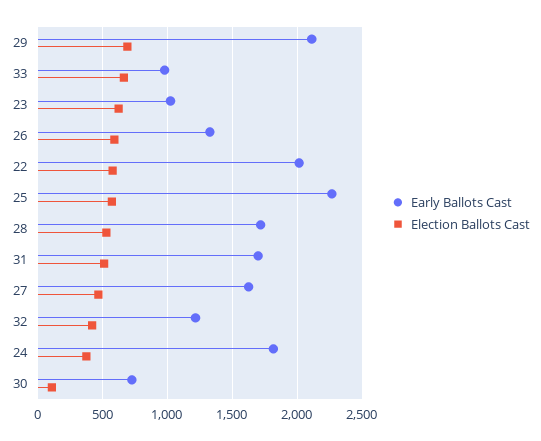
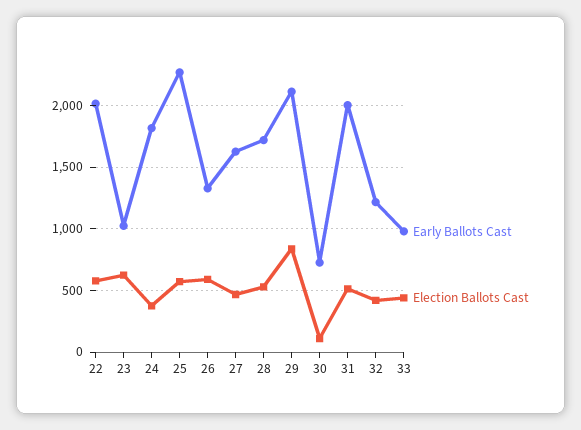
  {
    "Early Ballots Cast": {
      "29": 2100,
      "33": 1000,
      "23": 1000,
      "26": 1350,
      "22": 2000,
      "25": 2250,
      "28": 1700,
-     "31": 1700,
+     "31": 2000,
      "27": 1650,
      "32": 1200,
      "24": 1800,
      "30": 750
    },
    "Election Ballots Cast": {
-     "29": 700,
+     "29": 850,
-     "33": 650,
+     "33": 450,
      "23": 600,
      "26": 600,
      "22": 600,
      "25": 550,
      "28": 550,
      "31": 500,
      "27": 450,
      "32": 400,
      "24": 400,
      "30": 100
    }
  }

